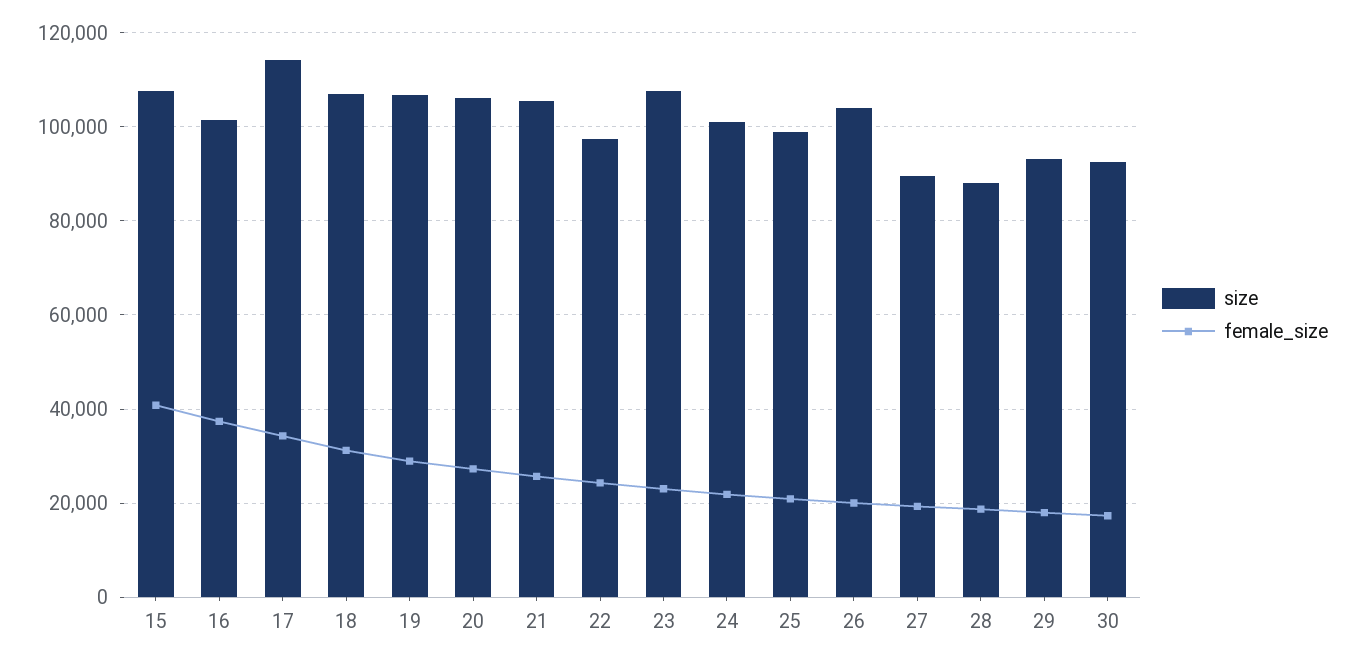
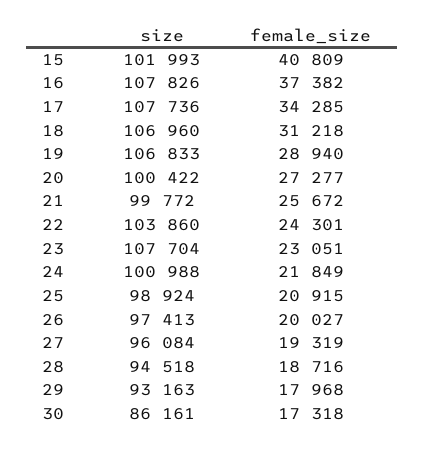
  {
    "size": {
-     "15": 108000,
+     "15": 101993,
-     "16": 102000,
+     "16": 107826,
-     "17": 114000,
+     "17": 107736,
      "18": 106960,
      "19": 106833,
-     "20": 106000,
+     "20": 100422,
-     "21": 106000,
+     "21": 99772,
-     "22": 98000,
+     "22": 103860,
      "23": 107704,
      "24": 100988,
      "25": 98924,
-     "26": 104000,
+     "26": 97413,
-     "27": 90000,
+     "27": 96084,
-     "28": 88000,
+     "28": 94518,
      "29": 93163,
-     "30": 92000
+     "30": 86161
    },
    "female_size": {
      "15": 40809,
      "16": 37382,
      "17": 34285,
      "18": 31218,
      "19": 28940,
      "20": 27277,
      "21": 25672,
      "22": 24301,
      "23": 23051,
      "24": 21849,
      "25": 20915,
      "26": 20027,
      "27": 19319,
      "28": 18716,
      "29": 17968,
      "30": 17318
    }
  }

